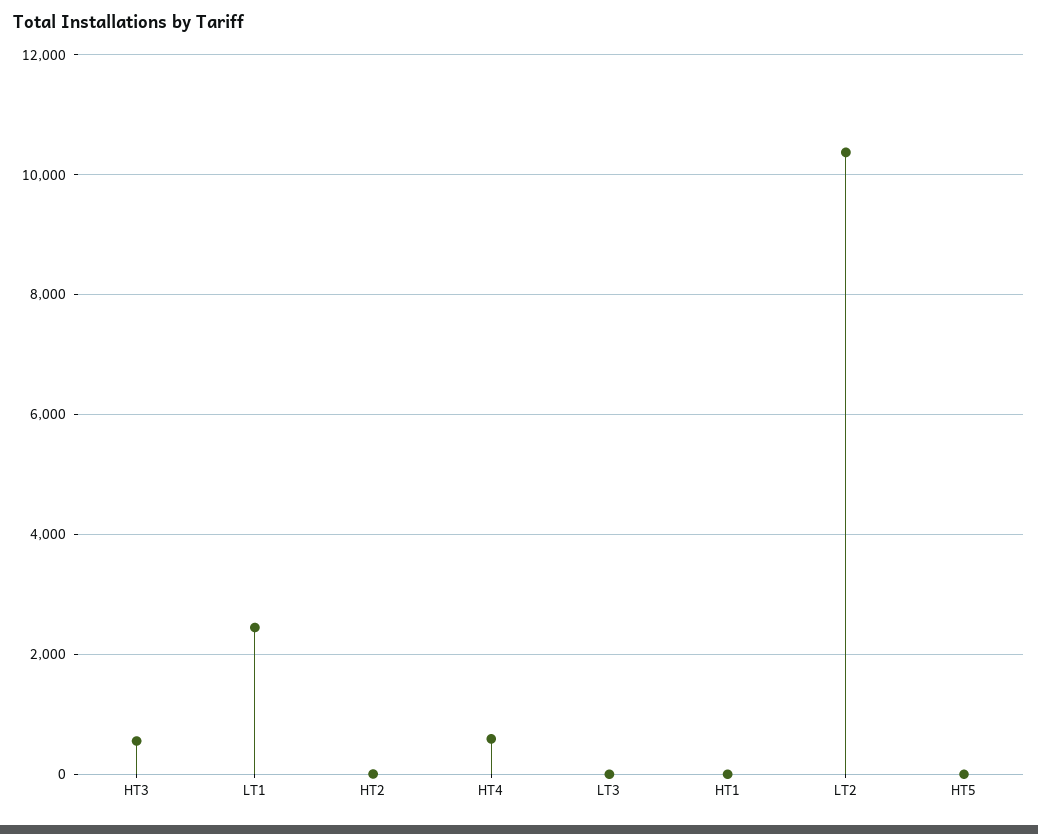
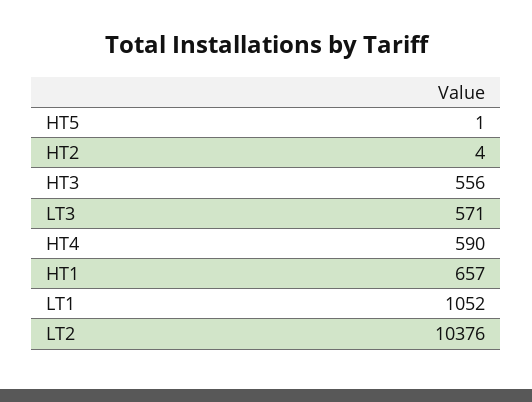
  {
    "HT3": 556,
-   "LT1": 2400,
+   "LT1": 1052,
    "HT2": 4,
    "HT4": 590,
-   "LT3": 0,
+   "LT3": 571,
-   "HT1": 0,
+   "HT1": 657,
    "LT2": 10376,
    "HT5": 1
  }

